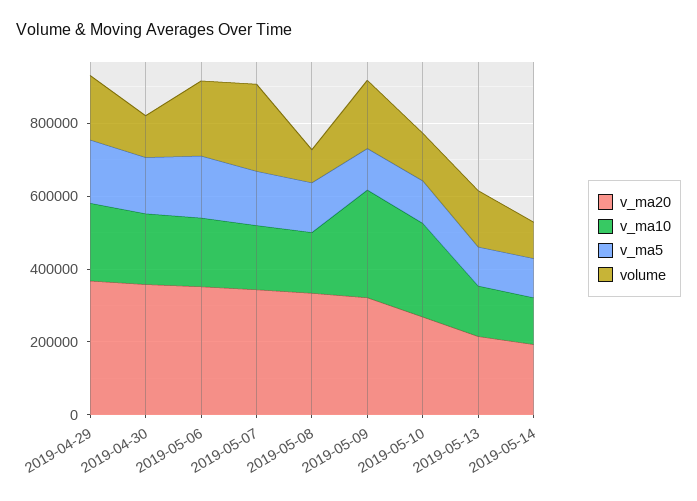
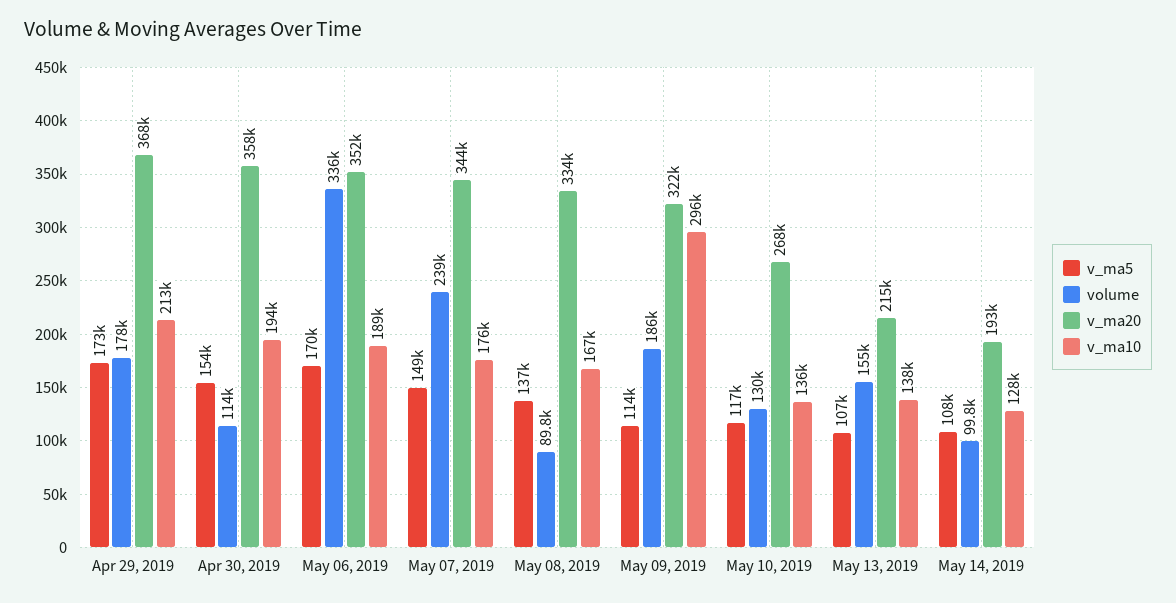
  {
    "v_ma20": {
      "2019-04-29": 368000,
      "2019-04-30": 358000,
      "2019-05-06": 352000,
      "2019-05-07": 344000,
      "2019-05-08": 334000,
      "2019-05-09": 322000,
      "2019-05-10": 268000,
      "2019-05-13": 215000,
      "2019-05-14": 193000
    },
    "v_ma10": {
      "2019-04-29": 213000,
      "2019-04-30": 194000,
      "2019-05-06": 189000,
      "2019-05-07": 176000,
      "2019-05-08": 167000,
      "2019-05-09": 296000,
-     "2019-05-10": 250000,
+     "2019-05-10": 136000,
      "2019-05-13": 138000,
      "2019-05-14": 128000
    },
    "v_ma5": {
      "2019-04-29": 173000,
      "2019-04-30": 154000,
      "2019-05-06": 170000,
      "2019-05-07": 149000,
      "2019-05-08": 137000,
      "2019-05-09": 114000,
      "2019-05-10": 117000,
      "2019-05-13": 107000,
      "2019-05-14": 108000
    },
    "volume": {
      "2019-04-29": 178000,
      "2019-04-30": 114000,
-     "2019-05-06": 200000,
+     "2019-05-06": 336000,
      "2019-05-07": 239000,
      "2019-05-08": 89800,
      "2019-05-09": 186000,
      "2019-05-10": 130000,
      "2019-05-13": 155000,
      "2019-05-14": 99800
    }
  }

